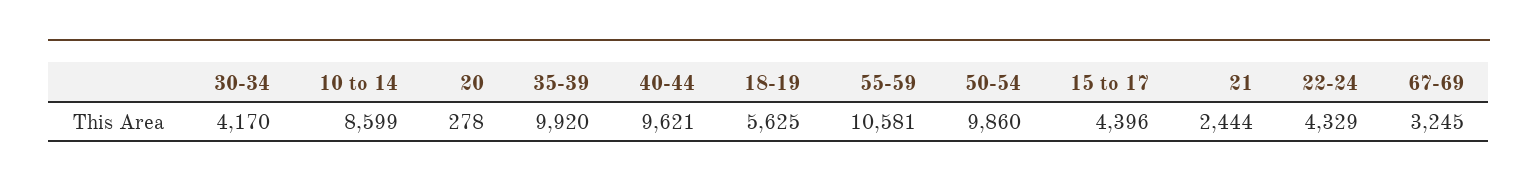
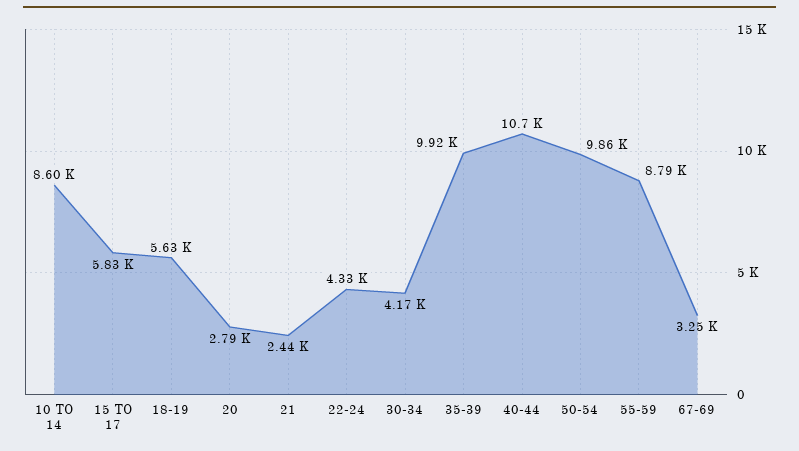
  {
    "30-34": 4170,
    "10 to 14": 8599,
-   "20": 278,
+   "20": 2790,
    "35-39": 9920,
-   "40-44": 9621,
+   "40-44": 10700,
    "18-19": 5625,
-   "55-59": 10581,
+   "55-59": 8790,
    "50-54": 9860,
-   "15 to 17": 4396,
+   "15 to 17": 5830,
    "21": 2444,
    "22-24": 4329,
    "67-69": 3245
  }

